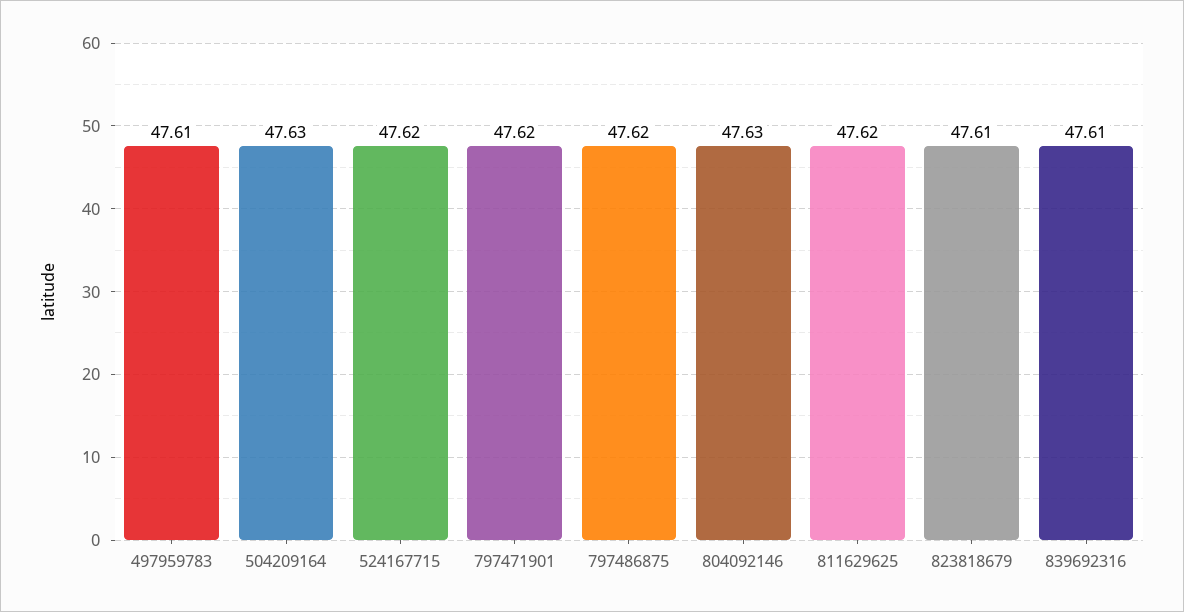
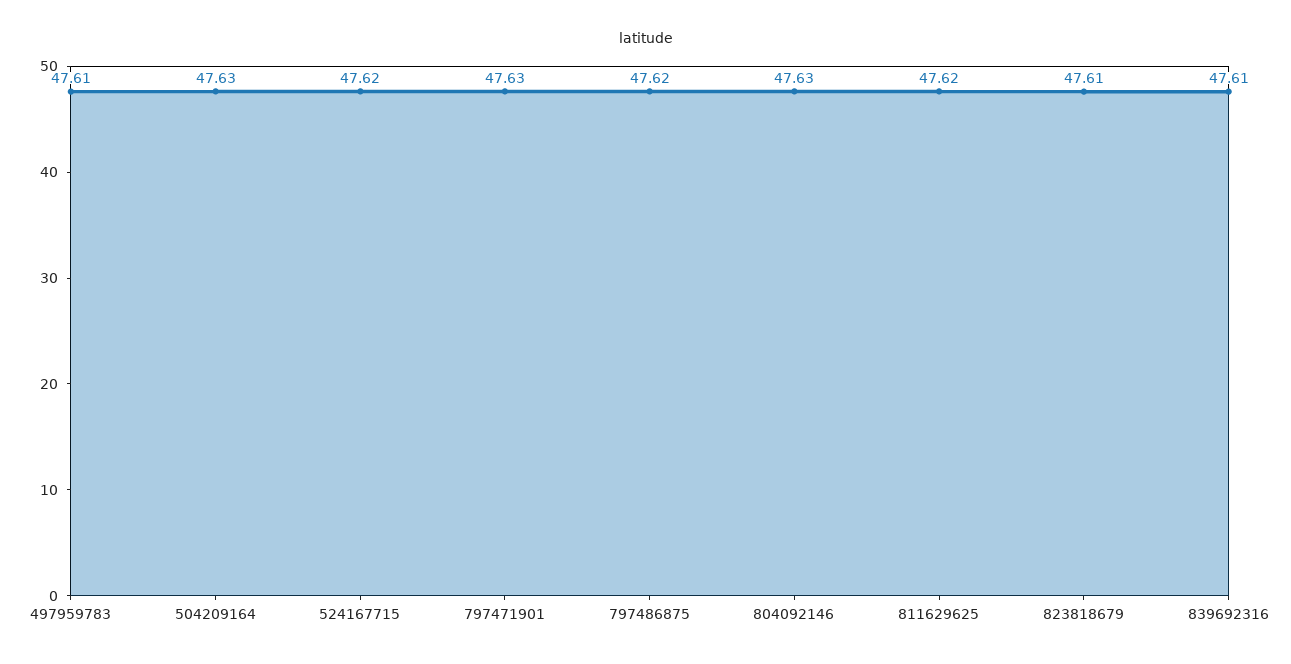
  {
    "497959783": 47.61,
    "504209164": 47.63,
    "524167715": 47.62,
-   "797471901": 47.62,
+   "797471901": 47.63,
    "797486875": 47.62,
    "804092146": 47.63,
    "811629625": 47.62,
    "823818679": 47.61,
    "839692316": 47.61
  }

